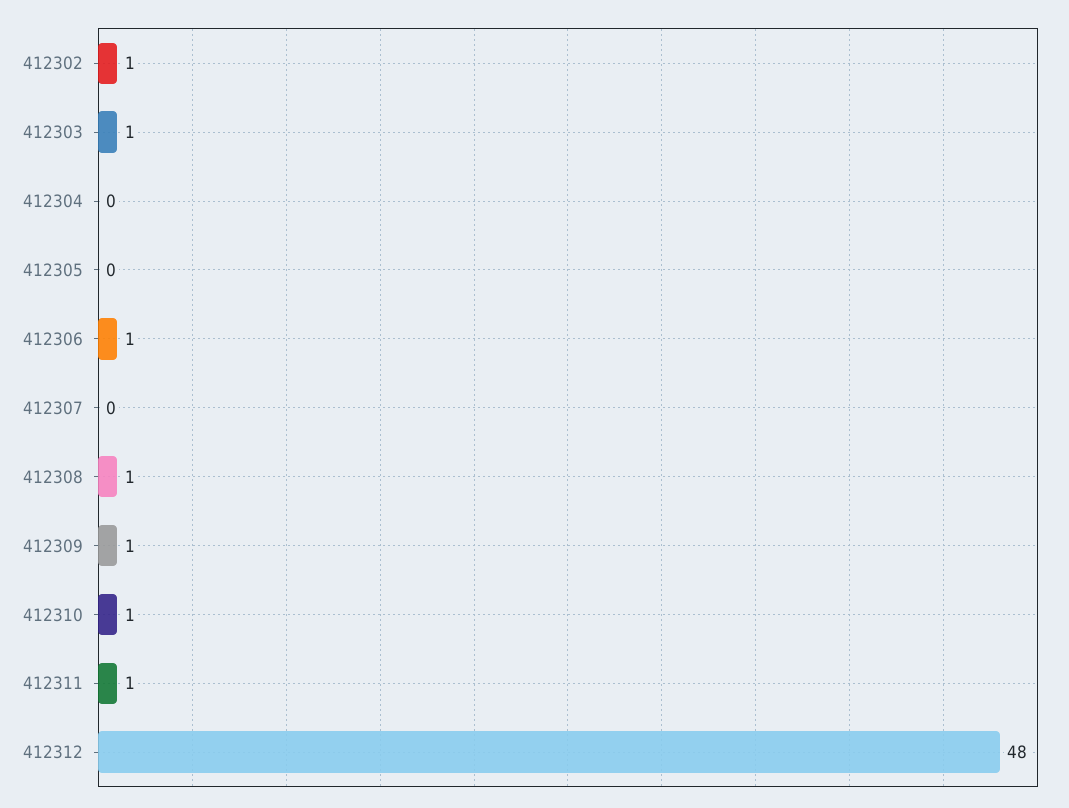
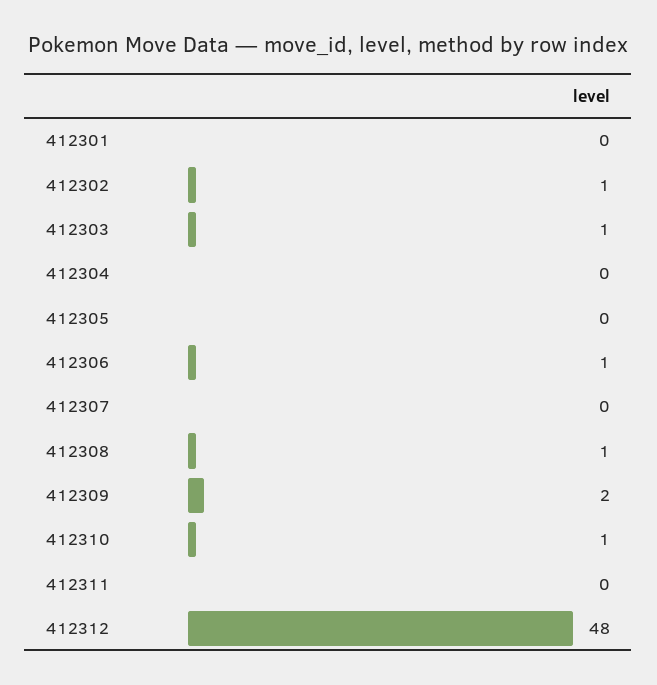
  {
    "412302": 1,
    "412303": 1,
    "412304": 0,
    "412305": 0,
    "412306": 1,
    "412307": 0,
    "412308": 1,
-   "412309": 1,
+   "412309": 2,
    "412310": 1,
-   "412311": 1,
+   "412311": 0,
-   "412312": 48
+   "412312": 48,
+   "412301": 0
  }

